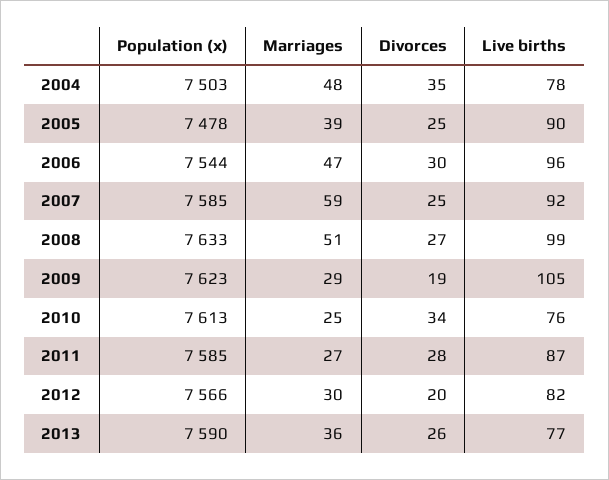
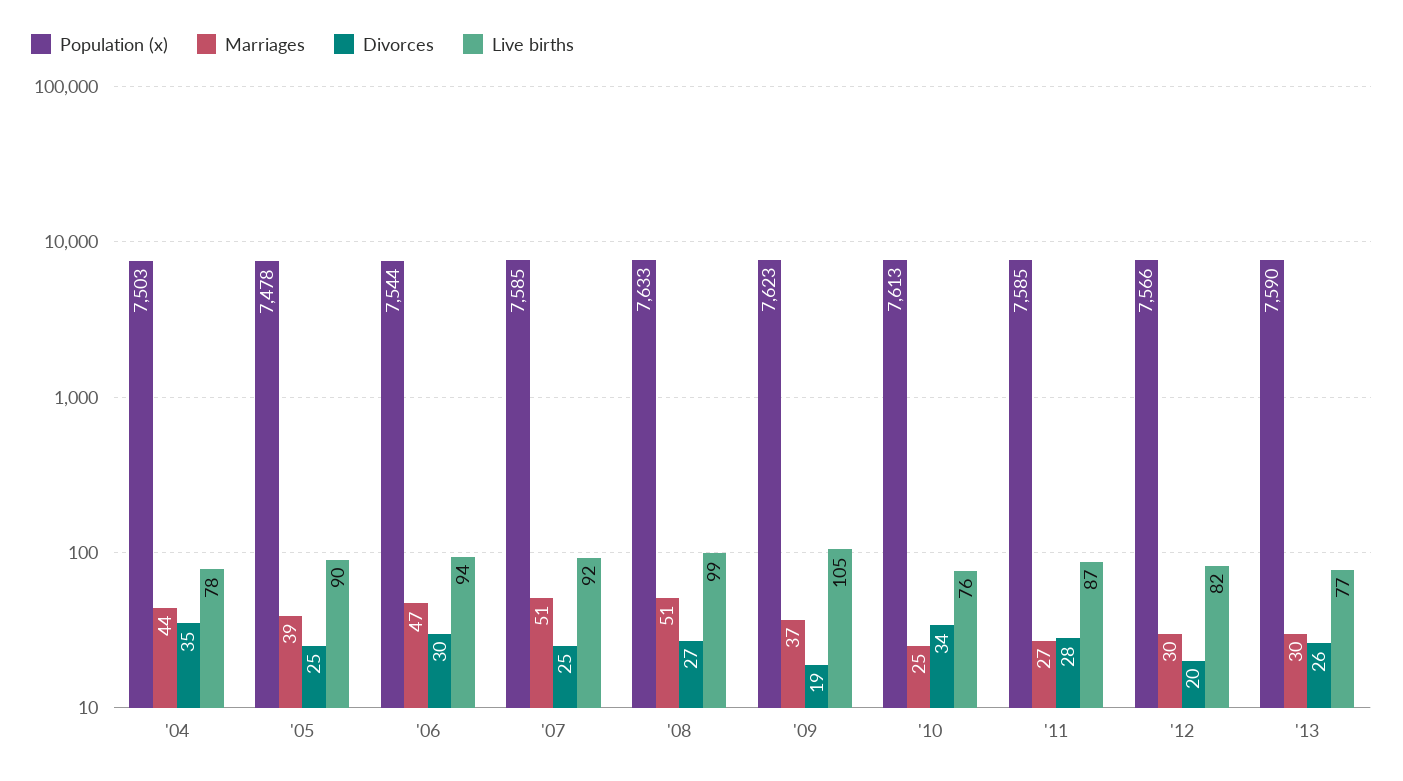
  {
    "Population (x)": {
      "2004": 7503,
      "2005": 7478,
      "2006": 7544,
      "2007": 7585,
      "2008": 7633,
      "2009": 7623,
      "2010": 7613,
      "2011": 7585,
      "2012": 7566,
      "2013": 7590
    },
    "Marriages": {
-     "2004": 48,
+     "2004": 44,
      "2005": 39,
      "2006": 47,
-     "2007": 59,
+     "2007": 51,
      "2008": 51,
-     "2009": 29,
+     "2009": 37,
      "2010": 25,
      "2011": 27,
      "2012": 30,
-     "2013": 36
+     "2013": 30
    },
    "Divorces": {
      "2004": 35,
      "2005": 25,
      "2006": 30,
      "2007": 25,
      "2008": 27,
      "2009": 19,
      "2010": 34,
      "2011": 28,
      "2012": 20,
      "2013": 26
    },
    "Live births": {
      "2004": 78,
      "2005": 90,
-     "2006": 96,
+     "2006": 94,
      "2007": 92,
      "2008": 99,
      "2009": 105,
      "2010": 76,
      "2011": 87,
      "2012": 82,
      "2013": 77
    }
  }

